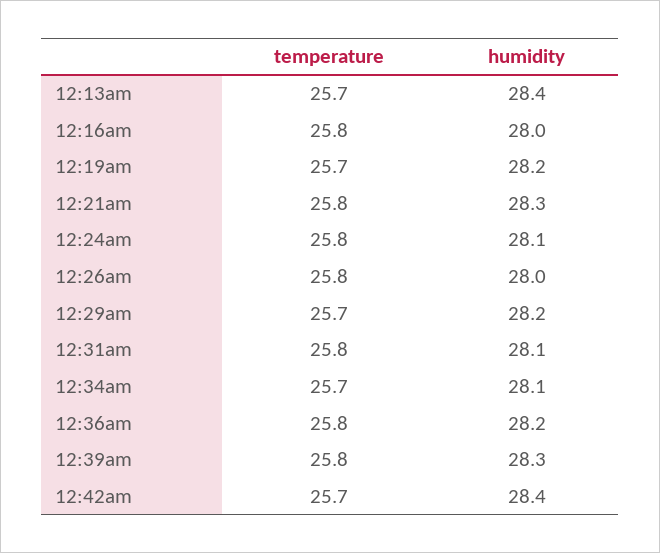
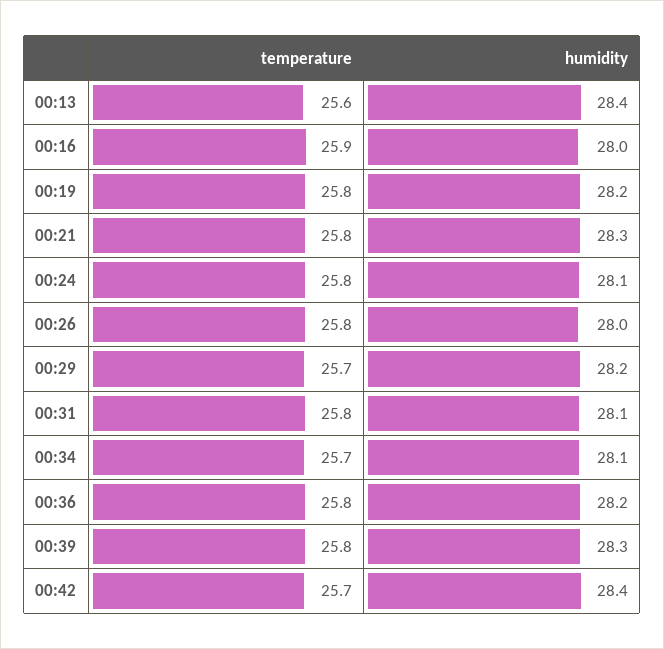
  {
    "temperature": {
-     "12:13am": 25.7,
+     "12:13am": 25.6,
-     "12:16am": 25.8,
+     "12:16am": 25.9,
-     "12:19am": 25.7,
+     "12:19am": 25.8,
      "12:21am": 25.8,
      "12:24am": 25.8,
      "12:26am": 25.8,
      "12:29am": 25.7,
      "12:31am": 25.8,
      "12:34am": 25.7,
      "12:36am": 25.8,
      "12:39am": 25.8,
      "12:42am": 25.7
    },
    "humidity": {
      "12:13am": 28.4,
      "12:16am": 28,
      "12:19am": 28.2,
      "12:21am": 28.3,
      "12:24am": 28.1,
      "12:26am": 28,
      "12:29am": 28.2,
      "12:31am": 28.1,
      "12:34am": 28.1,
      "12:36am": 28.2,
      "12:39am": 28.3,
      "12:42am": 28.4
    }
  }

